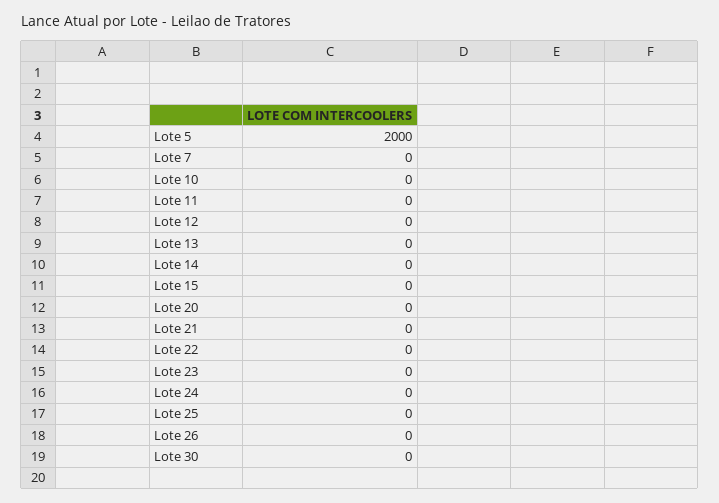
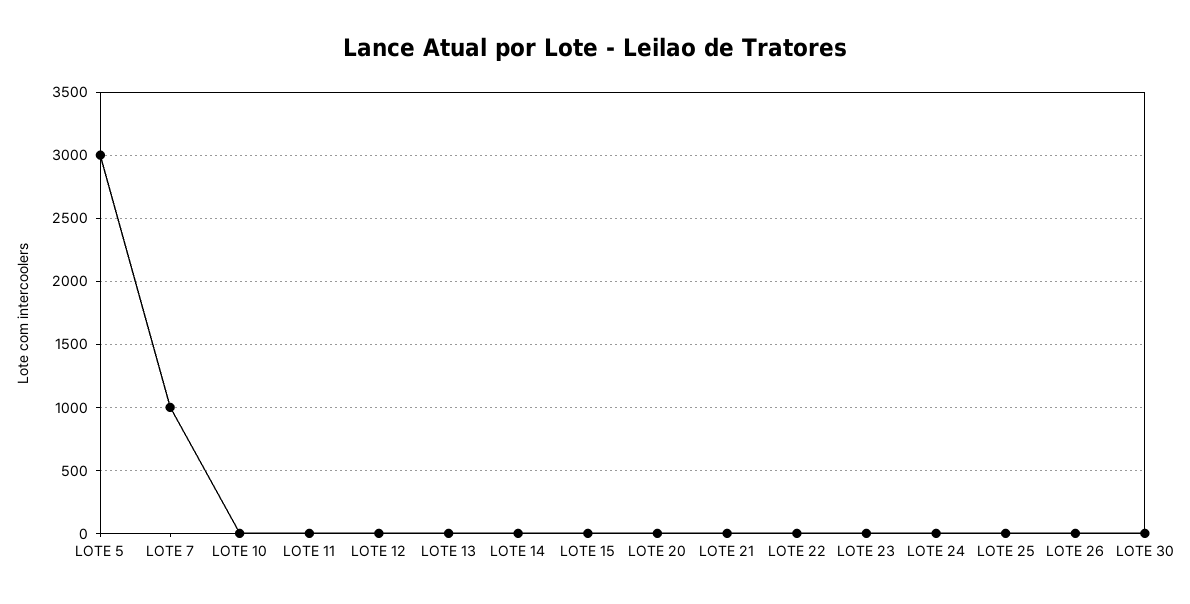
  {
-   "Lote 5": 2000,
+   "Lote 5": 3000,
-   "Lote 7": 0,
+   "Lote 7": 1000,
    "Lote 10": 0,
    "Lote 11": 0,
    "Lote 12": 0,
    "Lote 13": 0,
    "Lote 14": 0,
    "Lote 15": 0,
    "Lote 20": 0,
    "Lote 21": 0,
    "Lote 22": 0,
    "Lote 23": 0,
    "Lote 24": 0,
    "Lote 25": 0,
    "Lote 26": 0,
    "Lote 30": 0
  }

